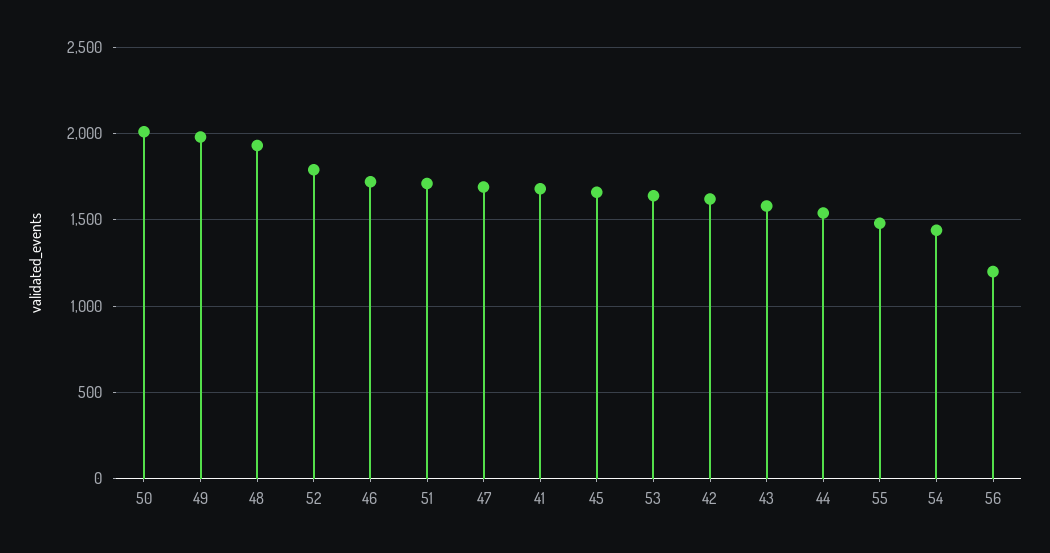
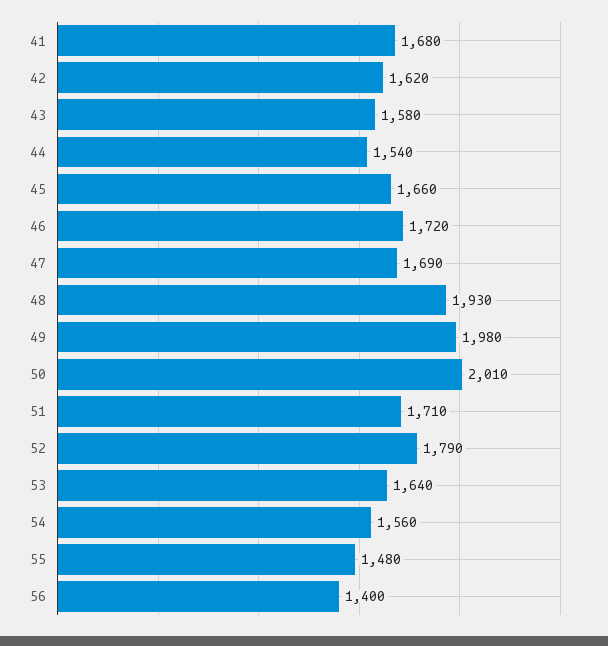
  {
    "50": 2010,
    "49": 1980,
    "48": 1930,
    "52": 1790,
    "46": 1720,
    "51": 1710,
    "47": 1690,
    "41": 1680,
    "45": 1660,
    "53": 1640,
    "42": 1620,
    "43": 1580,
    "44": 1540,
    "55": 1480,
-   "54": 1450,
+   "54": 1560,
-   "56": 1200
+   "56": 1400
  }

